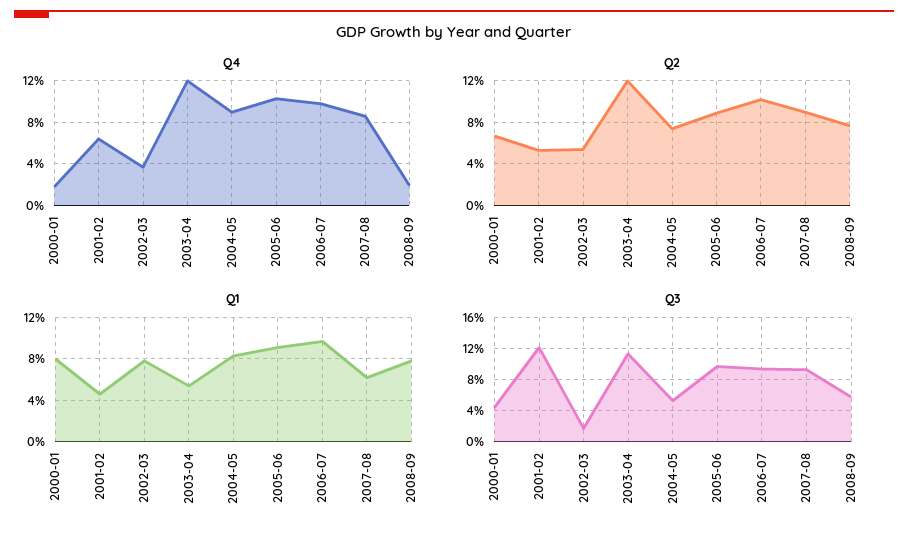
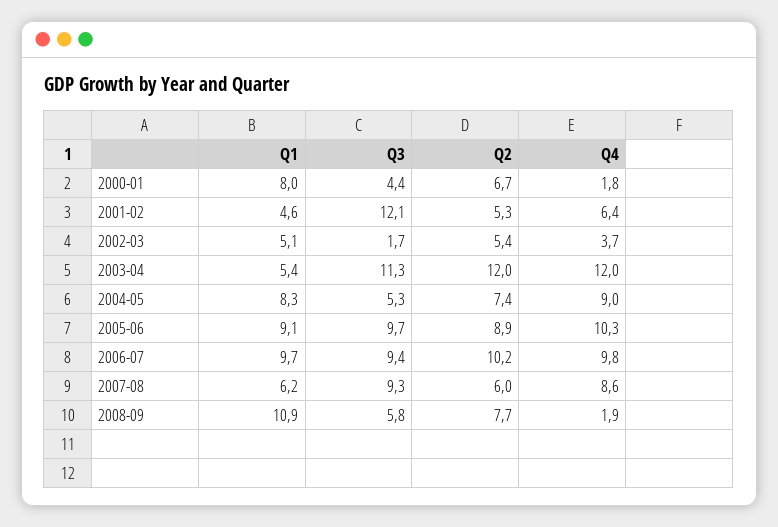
  {
    "Q4": {
      "2000-01": 1.8,
      "2001-02": 6.4,
      "2002-03": 3.7,
      "2003-04": 12,
      "2004-05": 9,
      "2005-06": 10.3,
      "2006-07": 9.8,
      "2007-08": 8.6,
      "2008-09": 1.9
    },
    "Q2": {
      "2000-01": 6.7,
      "2001-02": 5.3,
      "2002-03": 5.4,
      "2003-04": 12,
      "2004-05": 7.4,
      "2005-06": 8.9,
      "2006-07": 10.2,
-     "2007-08": 9,
+     "2007-08": 6,
      "2008-09": 7.7
    },
    "Q1": {
      "2000-01": 8,
      "2001-02": 4.6,
-     "2002-03": 8,
+     "2002-03": 5.1,
      "2003-04": 5.4,
      "2004-05": 8.3,
      "2005-06": 9.1,
      "2006-07": 9.7,
      "2007-08": 6.2,
-     "2008-09": 8
+     "2008-09": 10.9
    },
    "Q3": {
      "2000-01": 4.4,
      "2001-02": 12.1,
      "2002-03": 1.7,
      "2003-04": 11.3,
      "2004-05": 5.3,
      "2005-06": 9.7,
      "2006-07": 9.4,
      "2007-08": 9.3,
      "2008-09": 5.8
    }
  }

